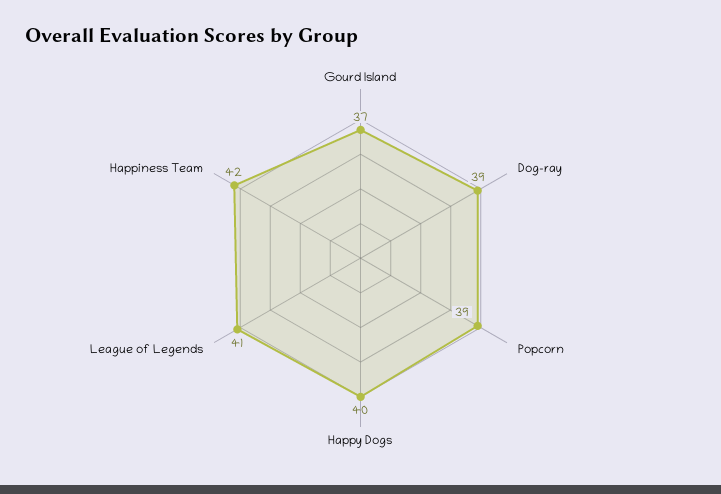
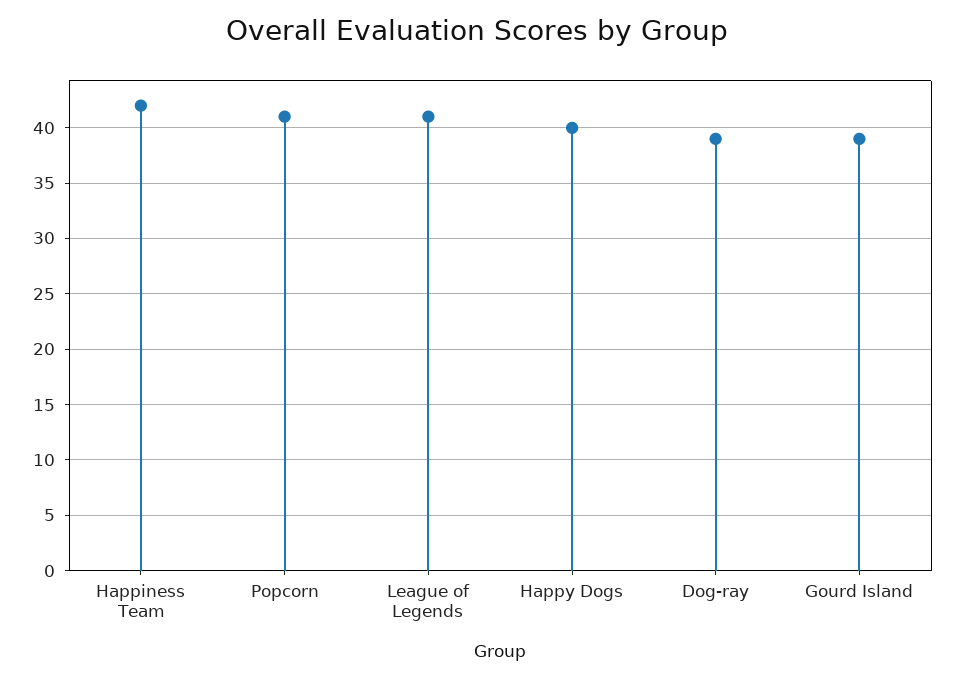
  {
-   "Gourd Island": 37,
+   "Gourd Island": 39,
    "Dog-ray": 39,
-   "Popcorn": 39,
+   "Popcorn": 41,
    "Happy Dogs": 40,
    "League of Legends": 41,
    "Happiness Team": 42
  }

